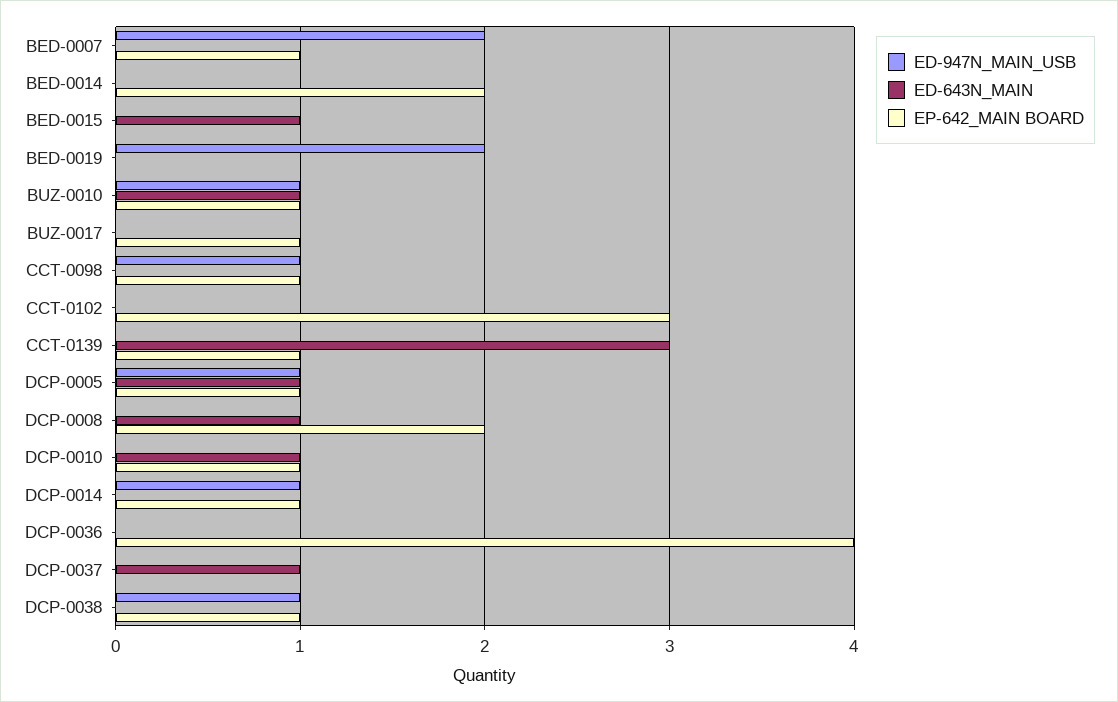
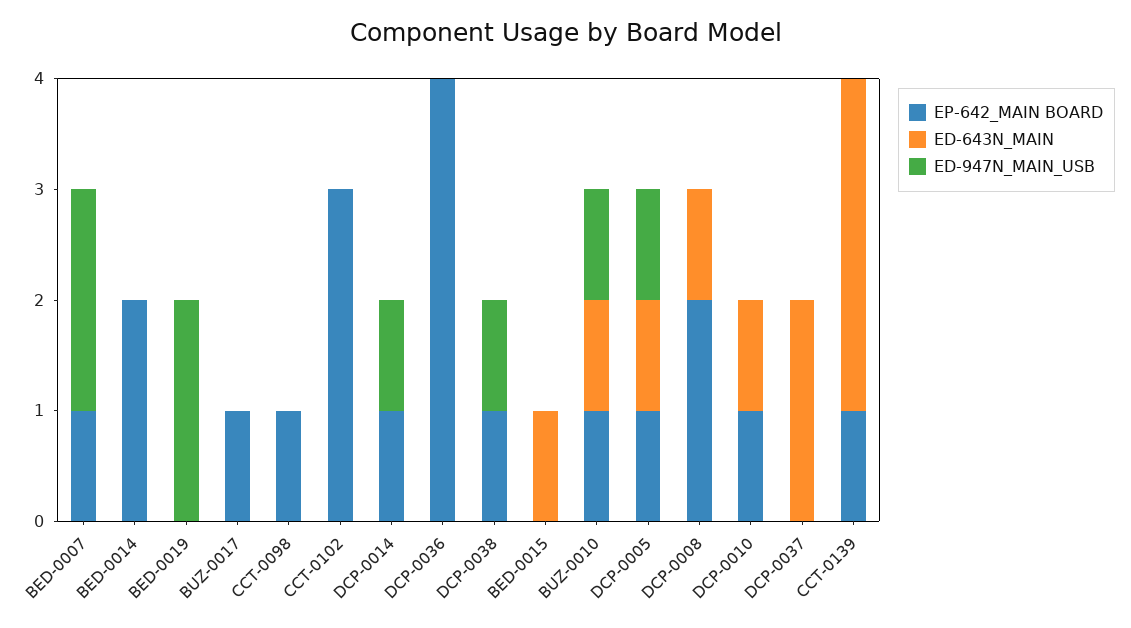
  {
    "ED-947N_MAIN_USB": {
      "BED-0007": 2,
      "BED-0014": 0,
      "BED-0015": 0,
      "BED-0019": 2,
      "BUZ-0010": 1,
      "BUZ-0017": 0,
-     "CCT-0098": 1,
+     "CCT-0098": 0,
      "CCT-0102": 0,
      "CCT-0139": 0,
      "DCP-0005": 1,
      "DCP-0008": 0,
      "DCP-0010": 0,
      "DCP-0014": 1,
      "DCP-0036": 0,
      "DCP-0037": 0,
      "DCP-0038": 1
    },
    "ED-643N_MAIN": {
      "BED-0007": 0,
      "BED-0014": 0,
      "BED-0015": 1,
      "BED-0019": 0,
      "BUZ-0010": 1,
      "BUZ-0017": 0,
      "CCT-0098": 0,
      "CCT-0102": 0,
      "CCT-0139": 3,
      "DCP-0005": 1,
      "DCP-0008": 1,
      "DCP-0010": 1,
      "DCP-0014": 0,
      "DCP-0036": 0,
-     "DCP-0037": 1,
+     "DCP-0037": 2,
      "DCP-0038": 0
    },
    "EP-642_MAIN BOARD": {
      "BED-0007": 1,
      "BED-0014": 2,
      "BED-0015": 0,
      "BED-0019": 0,
      "BUZ-0010": 1,
      "BUZ-0017": 1,
      "CCT-0098": 1,
      "CCT-0102": 3,
      "CCT-0139": 1,
      "DCP-0005": 1,
      "DCP-0008": 2,
      "DCP-0010": 1,
      "DCP-0014": 1,
      "DCP-0036": 4,
      "DCP-0037": 0,
      "DCP-0038": 1
    }
  }

